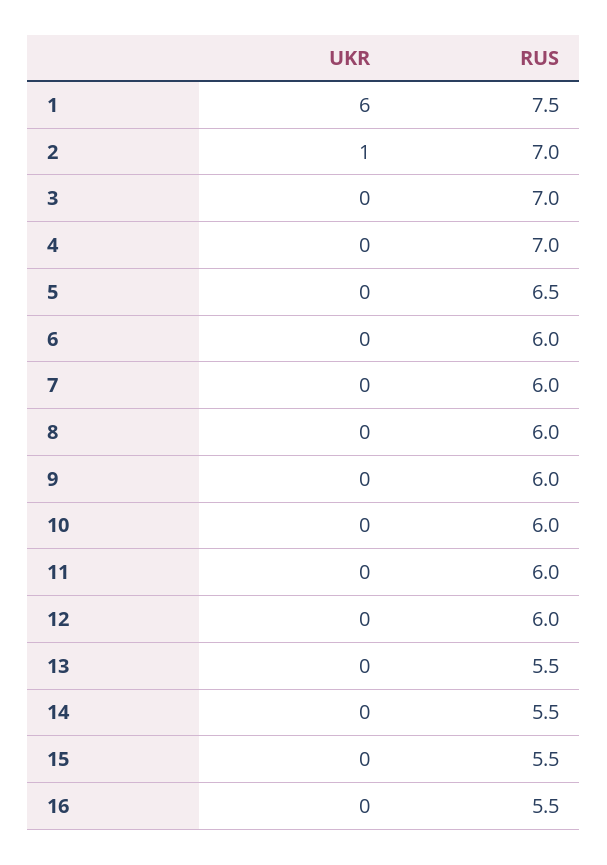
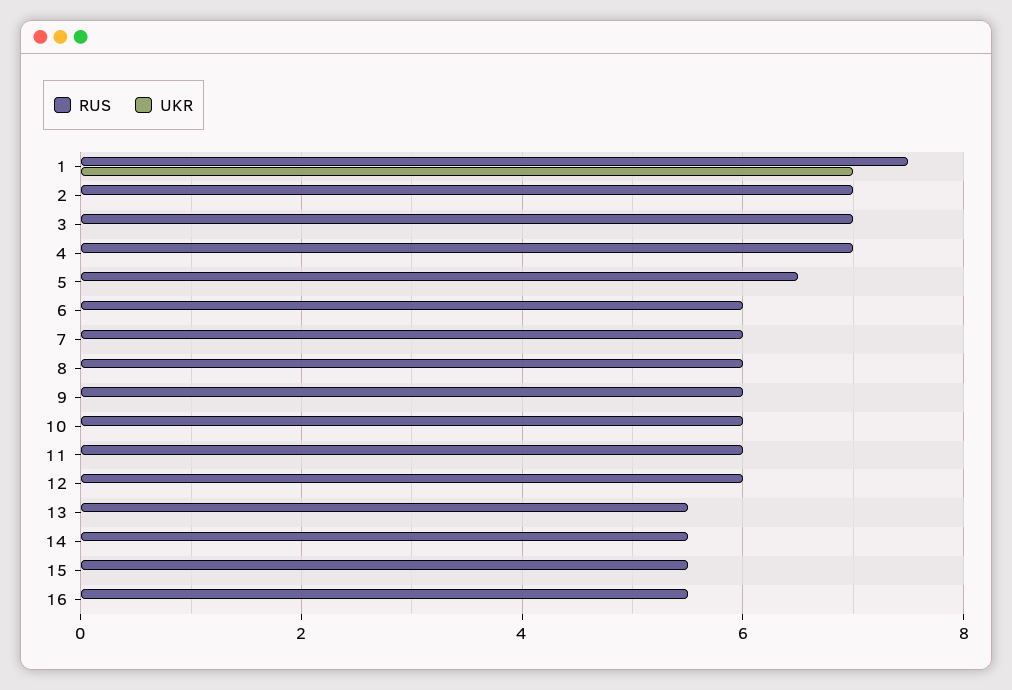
  {
    "UKR": {
-     "1": 6,
+     "1": 7,
-     "2": 1,
+     "2": 0,
      "3": 0,
      "4": 0,
      "5": 0,
      "6": 0,
      "7": 0,
      "8": 0,
      "9": 0,
      "10": 0,
      "11": 0,
      "12": 0,
      "13": 0,
      "14": 0,
      "15": 0,
      "16": 0
    },
    "RUS": {
      "1": 7.5,
      "2": 7,
      "3": 7,
      "4": 7,
      "5": 6.5,
      "6": 6,
      "7": 6,
      "8": 6,
      "9": 6,
      "10": 6,
      "11": 6,
      "12": 6,
      "13": 5.5,
      "14": 5.5,
      "15": 5.5,
      "16": 5.5
    }
  }

